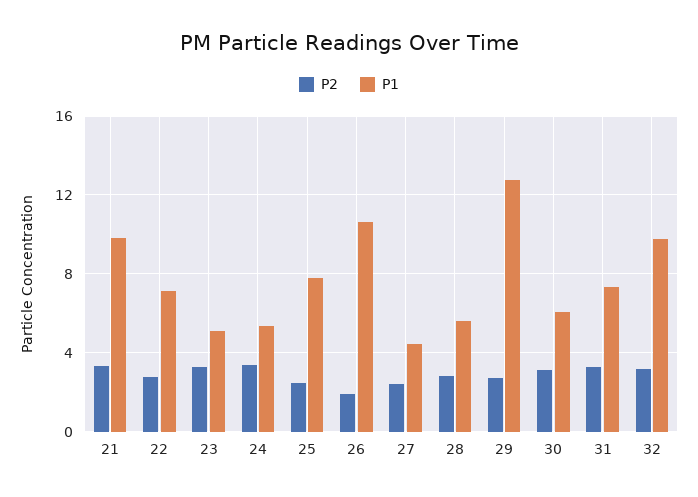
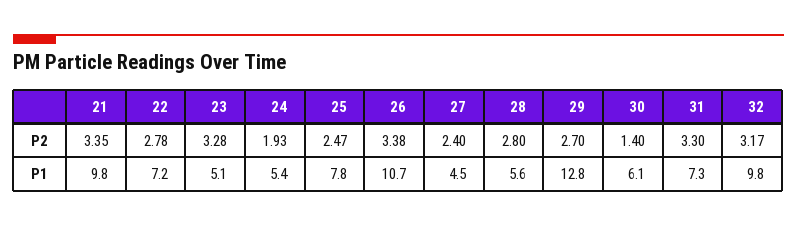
  {
    "P2": {
      "21": 3.35,
      "22": 2.78,
      "23": 3.28,
-     "24": 3.5,
+     "24": 1.93,
      "25": 2.47,
-     "26": 2,
+     "26": 3.38,
      "27": 2.4,
      "28": 2.8,
      "29": 2.7,
-     "30": 3,
+     "30": 1.4,
      "31": 3.3,
      "32": 3.17
    },
    "P1": {
      "21": 9.8,
      "22": 7.2,
      "23": 5.1,
      "24": 5.4,
      "25": 7.8,
      "26": 10.7,
      "27": 4.5,
      "28": 5.6,
      "29": 12.8,
      "30": 6.1,
      "31": 7.3,
      "32": 9.8
    }
  }

